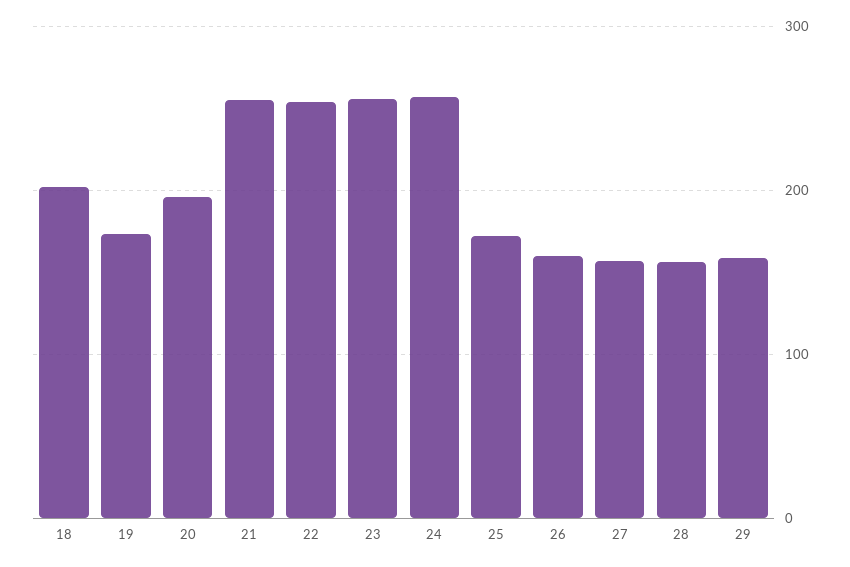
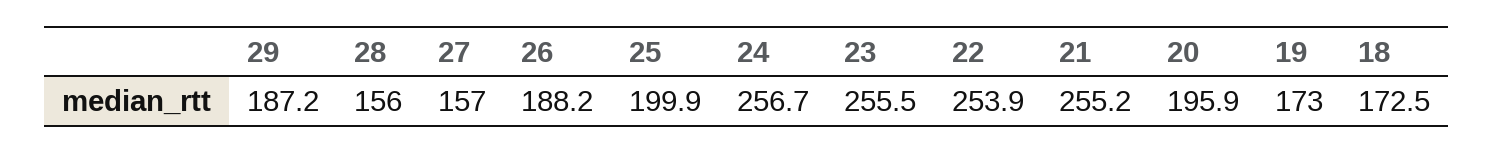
  {
-   "18": 200,
+   "18": 172.5,
    "19": 173,
    "20": 195.9,
    "21": 255.2,
    "22": 253.9,
    "23": 255.5,
    "24": 256.7,
-   "25": 170,
+   "25": 199.9,
-   "26": 160,
+   "26": 188.2,
    "27": 157,
    "28": 156,
-   "29": 160
+   "29": 187.2
  }

